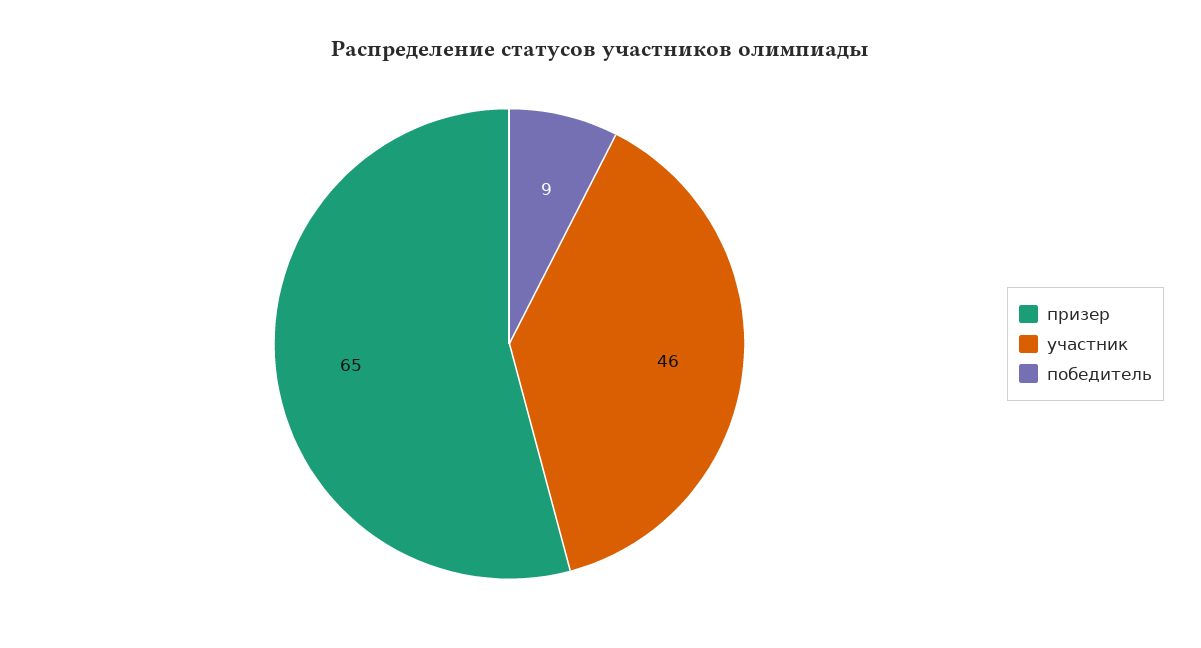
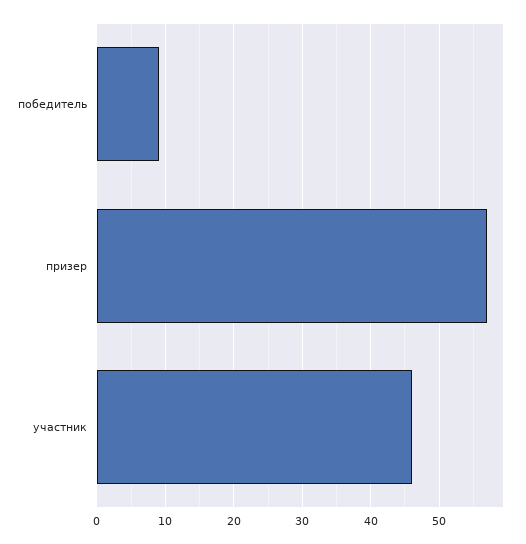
  {
-   "призер": 65,
+   "призер": 57,
    "участник": 46,
    "победитель": 9
  }

